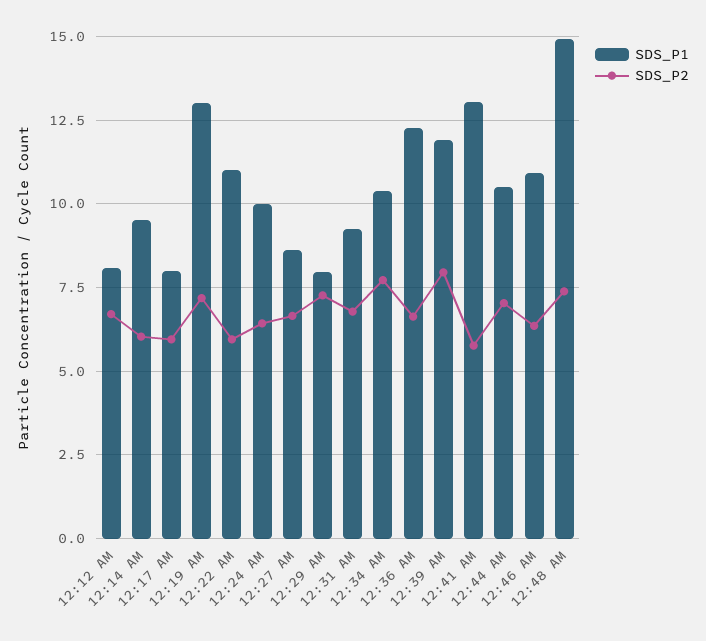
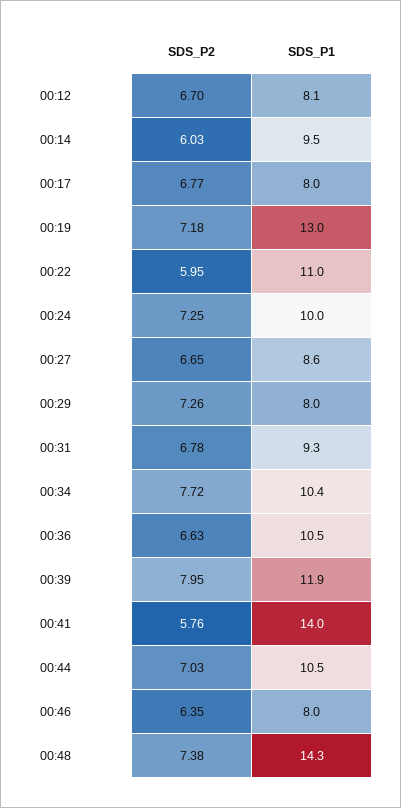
  {
    "SDS_P1": {
      "12:12 AM": 8.1,
      "12:14 AM": 9.5,
      "12:17 AM": 8,
      "12:19 AM": 13,
      "12:22 AM": 11,
      "12:24 AM": 10,
      "12:27 AM": 8.6,
      "12:29 AM": 8,
      "12:31 AM": 9.3,
      "12:34 AM": 10.4,
-     "12:36 AM": 12.25,
+     "12:36 AM": 10.5,
      "12:39 AM": 11.9,
-     "12:41 AM": 13,
+     "12:41 AM": 14,
      "12:44 AM": 10.5,
-     "12:46 AM": 11,
+     "12:46 AM": 8,
-     "12:48 AM": 15
+     "12:48 AM": 14.3
    },
    "SDS_P2": {
      "12:12 AM": 6.7,
      "12:14 AM": 6.03,
-     "12:17 AM": 6,
+     "12:17 AM": 6.77,
      "12:19 AM": 7.18,
      "12:22 AM": 5.95,
-     "12:24 AM": 6.5,
+     "12:24 AM": 7.25,
      "12:27 AM": 6.65,
      "12:29 AM": 7.26,
      "12:31 AM": 6.78,
      "12:34 AM": 7.72,
      "12:36 AM": 6.63,
      "12:39 AM": 7.95,
      "12:41 AM": 5.76,
      "12:44 AM": 7.03,
      "12:46 AM": 6.35,
      "12:48 AM": 7.38
    }
  }

